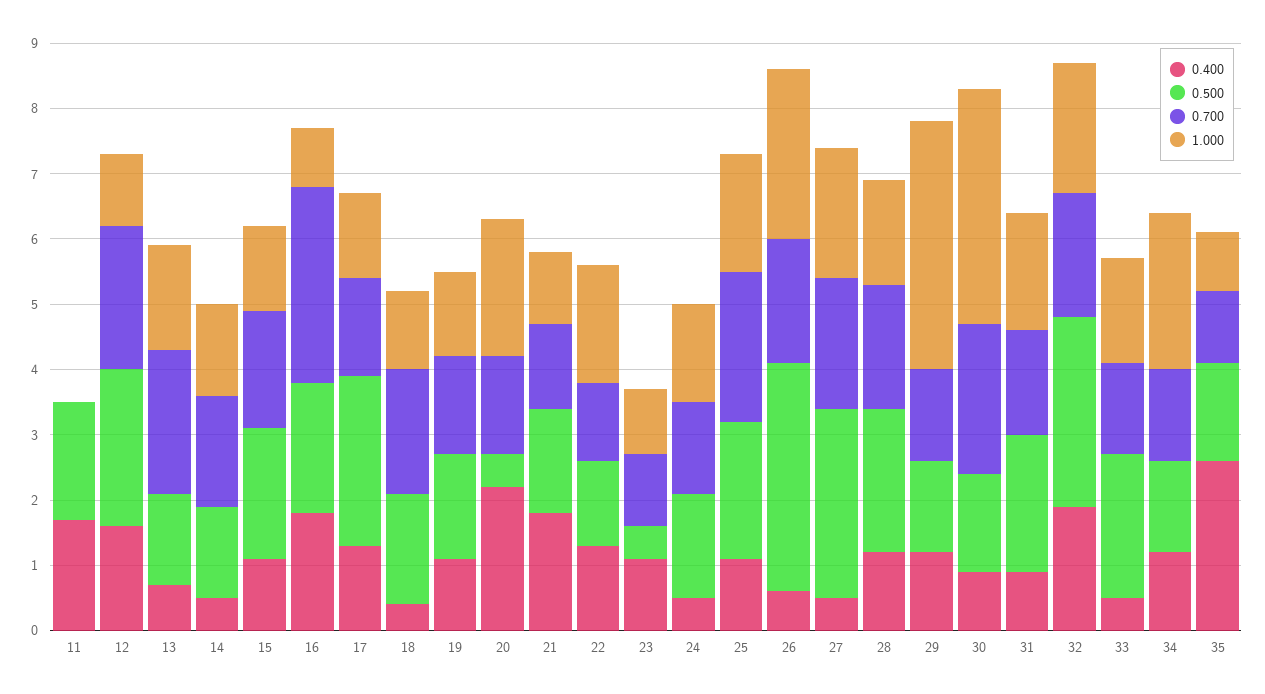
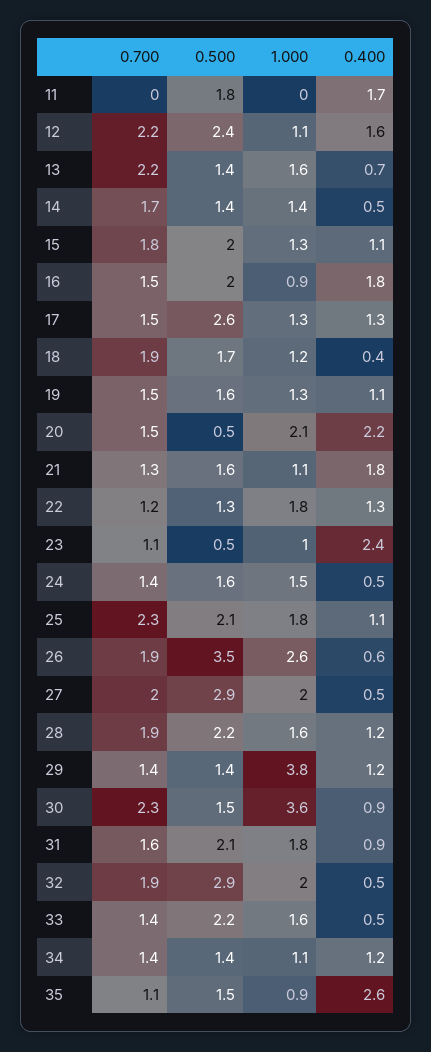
  {
    "0.400": {
      "11": 1.7,
      "12": 1.6,
      "13": 0.7,
      "14": 0.5,
      "15": 1.1,
      "16": 1.8,
      "17": 1.3,
      "18": 0.4,
      "19": 1.1,
      "20": 2.2,
      "21": 1.8,
      "22": 1.3,
-     "23": 1,
+     "23": 2.4,
      "24": 0.5,
      "25": 1.1,
      "26": 0.6,
      "27": 0.5,
      "28": 1.2,
      "29": 1.2,
      "30": 0.9,
      "31": 0.9,
-     "32": 2,
+     "32": 0.5,
      "33": 0.5,
      "34": 1.2,
      "35": 2.6
    },
    "0.500": {
      "11": 1.8,
      "12": 2.4,
      "13": 1.4,
      "14": 1.4,
      "15": 2,
      "16": 2,
      "17": 2.6,
      "18": 1.7,
      "19": 1.6,
      "20": 0.5,
      "21": 1.6,
      "22": 1.3,
      "23": 0.5,
      "24": 1.6,
      "25": 2.1,
      "26": 3.5,
      "27": 2.9,
      "28": 2.2,
      "29": 1.4,
      "30": 1.5,
      "31": 2.1,
      "32": 2.9,
      "33": 2.2,
      "34": 1.4,
      "35": 1.5
    },
    "0.700": {
      "11": 0,
      "12": 2.2,
      "13": 2.2,
      "14": 1.7,
      "15": 1.8,
-     "16": 3,
+     "16": 1.5,
      "17": 1.5,
      "18": 1.9,
      "19": 1.5,
      "20": 1.5,
      "21": 1.3,
      "22": 1.2,
      "23": 1.1,
      "24": 1.4,
      "25": 2.3,
      "26": 1.9,
      "27": 2,
      "28": 1.9,
      "29": 1.4,
      "30": 2.3,
      "31": 1.6,
      "32": 1.9,
      "33": 1.4,
      "34": 1.4,
      "35": 1.1
    },
    "1.000": {
      "11": 0,
      "12": 1.1,
      "13": 1.6,
      "14": 1.4,
      "15": 1.3,
      "16": 0.9,
      "17": 1.3,
      "18": 1.2,
      "19": 1.3,
      "20": 2.1,
      "21": 1.1,
      "22": 1.8,
      "23": 1,
      "24": 1.5,
      "25": 1.8,
      "26": 2.6,
      "27": 2,
      "28": 1.6,
      "29": 3.8,
      "30": 3.6,
      "31": 1.8,
      "32": 2,
      "33": 1.6,
-     "34": 2.5,
+     "34": 1.1,
      "35": 0.9
    }
  }

